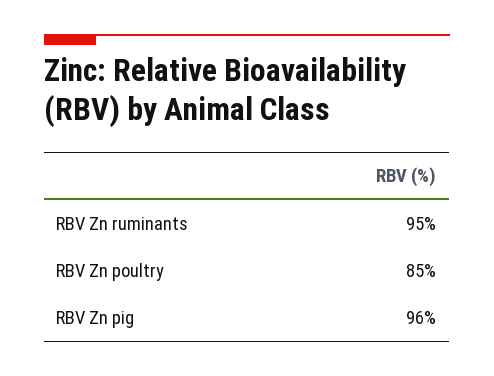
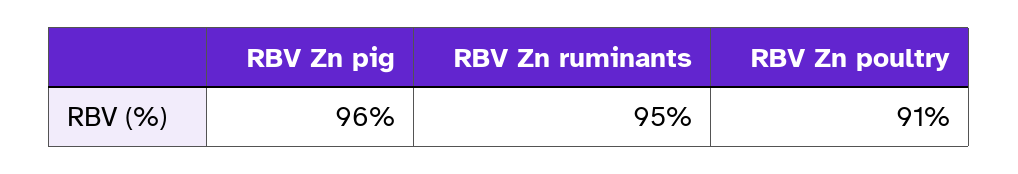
  {
    "RBV Zn ruminants": 95,
-   "RBV Zn poultry": 85,
+   "RBV Zn poultry": 91,
    "RBV Zn pig": 96
  }

